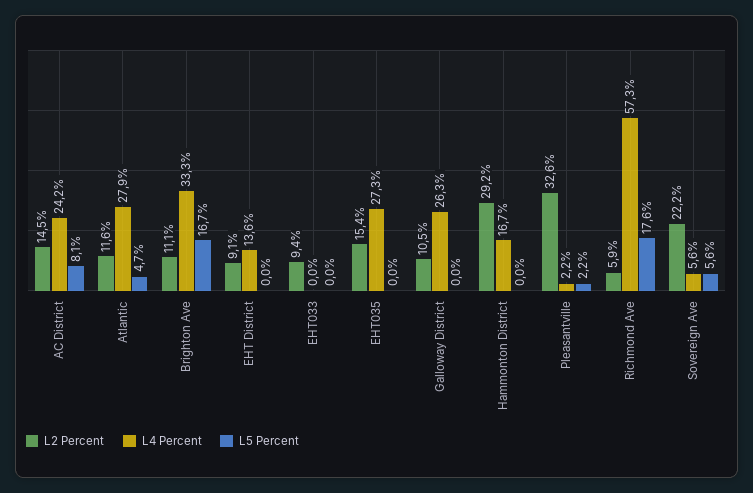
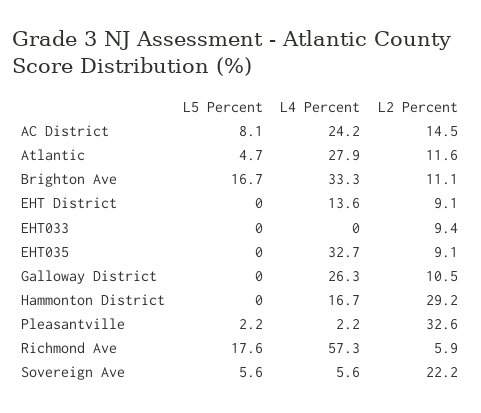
  {
    "L2 Percent": {
      "AC District": 14.5,
      "Atlantic": 11.6,
      "Brighton Ave": 11.1,
      "EHT District": 9.1,
      "EHT033": 9.4,
-     "EHT035": 15.4,
+     "EHT035": 9.1,
      "Galloway District": 10.5,
      "Hammonton District": 29.2,
      "Pleasantville": 32.6,
      "Richmond Ave": 5.9,
      "Sovereign Ave": 22.2
    },
    "L4 Percent": {
      "AC District": 24.2,
      "Atlantic": 27.9,
      "Brighton Ave": 33.3,
      "EHT District": 13.6,
      "EHT033": 0,
-     "EHT035": 27.3,
+     "EHT035": 32.7,
      "Galloway District": 26.3,
      "Hammonton District": 16.7,
      "Pleasantville": 2.2,
      "Richmond Ave": 57.3,
      "Sovereign Ave": 5.6
    },
    "L5 Percent": {
      "AC District": 8.1,
      "Atlantic": 4.7,
      "Brighton Ave": 16.7,
      "EHT District": 0,
      "EHT033": 0,
      "EHT035": 0,
      "Galloway District": 0,
      "Hammonton District": 0,
      "Pleasantville": 2.2,
      "Richmond Ave": 17.6,
      "Sovereign Ave": 5.6
    }
  }

